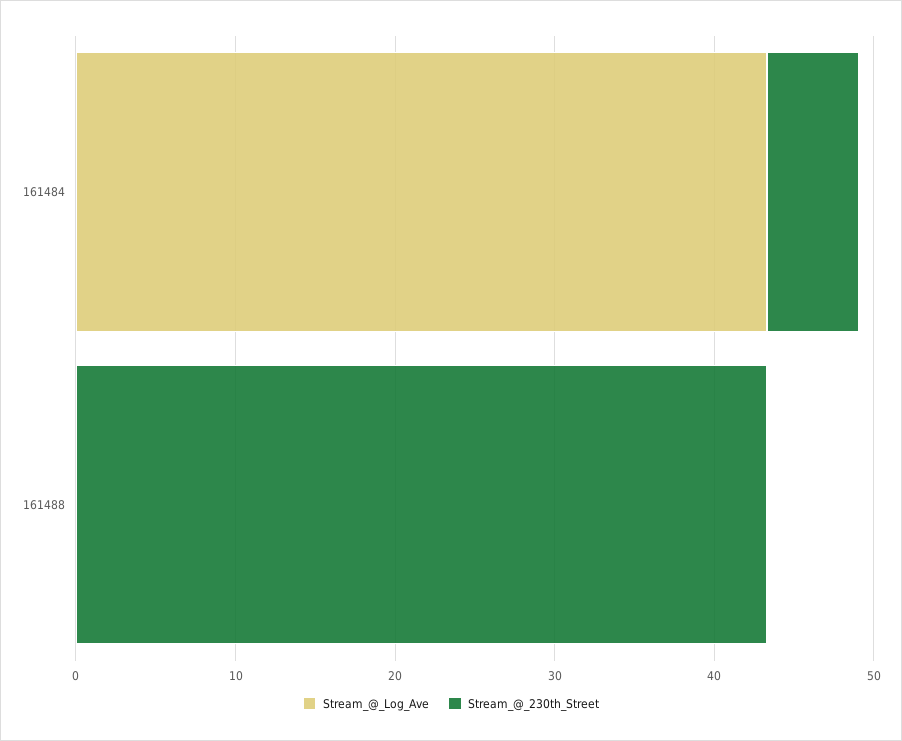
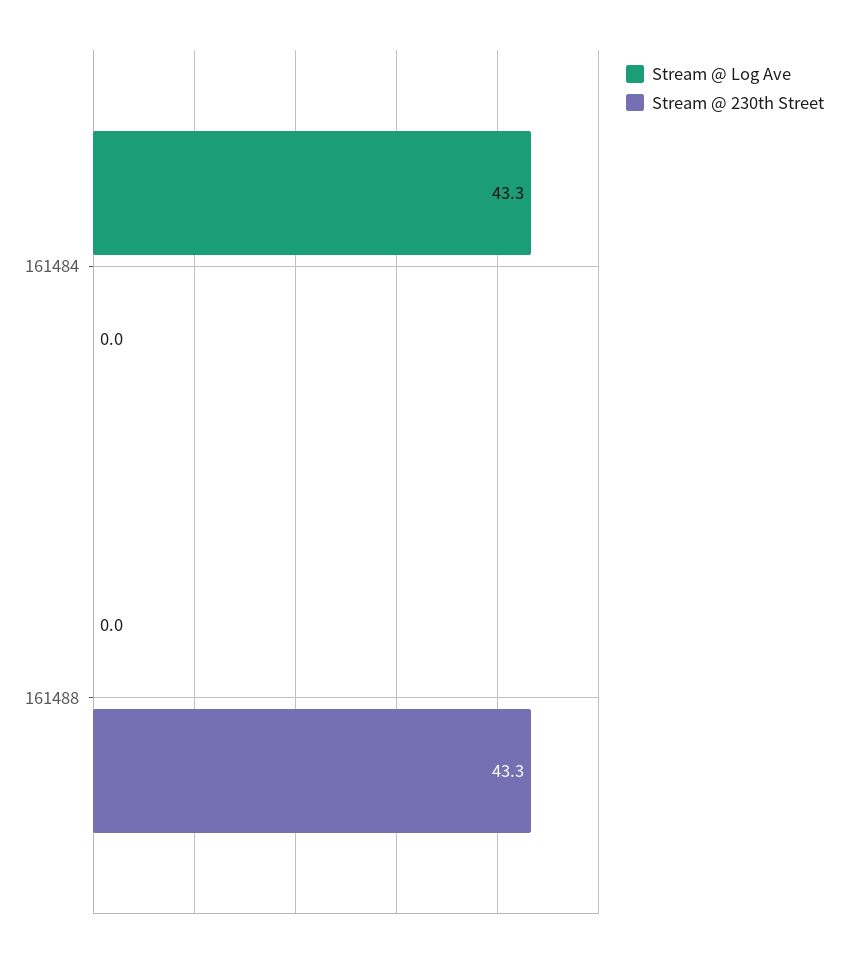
  {
    "Stream_@_Log_Ave": {
      "161484": 43.3,
      "161488": 0
    },
    "Stream_@_230th_Street": {
-     "161484": 6,
+     "161484": 0,
      "161488": 43.3
    }
  }

